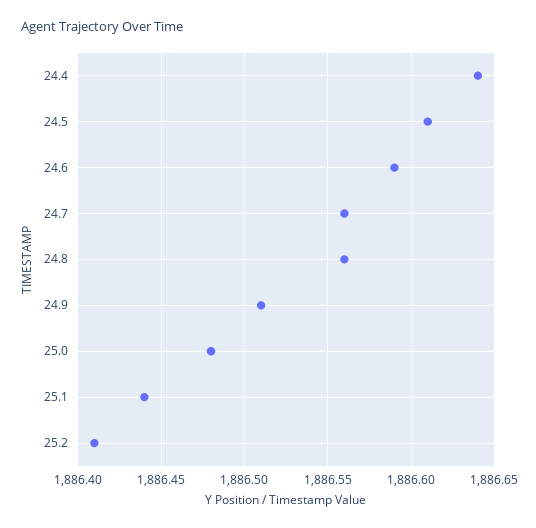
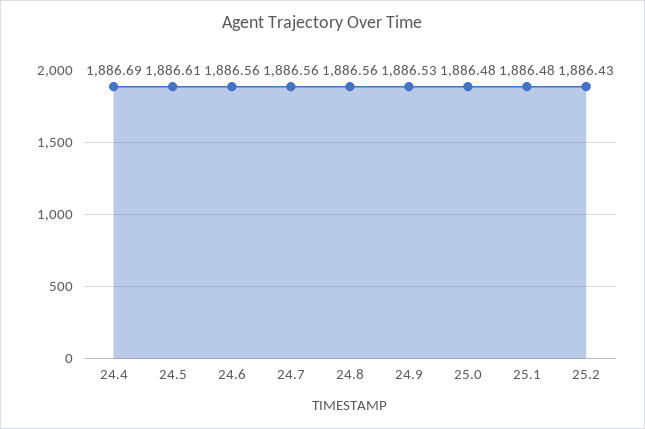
  {
-   "24.4": 1886.64,
+   "24.4": 1886.69,
    "24.5": 1886.61,
-   "24.6": 1886.59,
+   "24.6": 1886.56,
    "24.7": 1886.56,
    "24.8": 1886.56,
-   "24.9": 1886.51,
+   "24.9": 1886.53,
    "25.0": 1886.48,
-   "25.1": 1886.44,
+   "25.1": 1886.48,
-   "25.2": 1886.41
+   "25.2": 1886.43
  }

